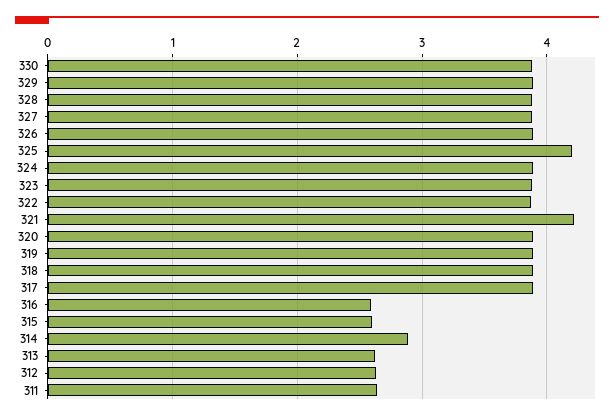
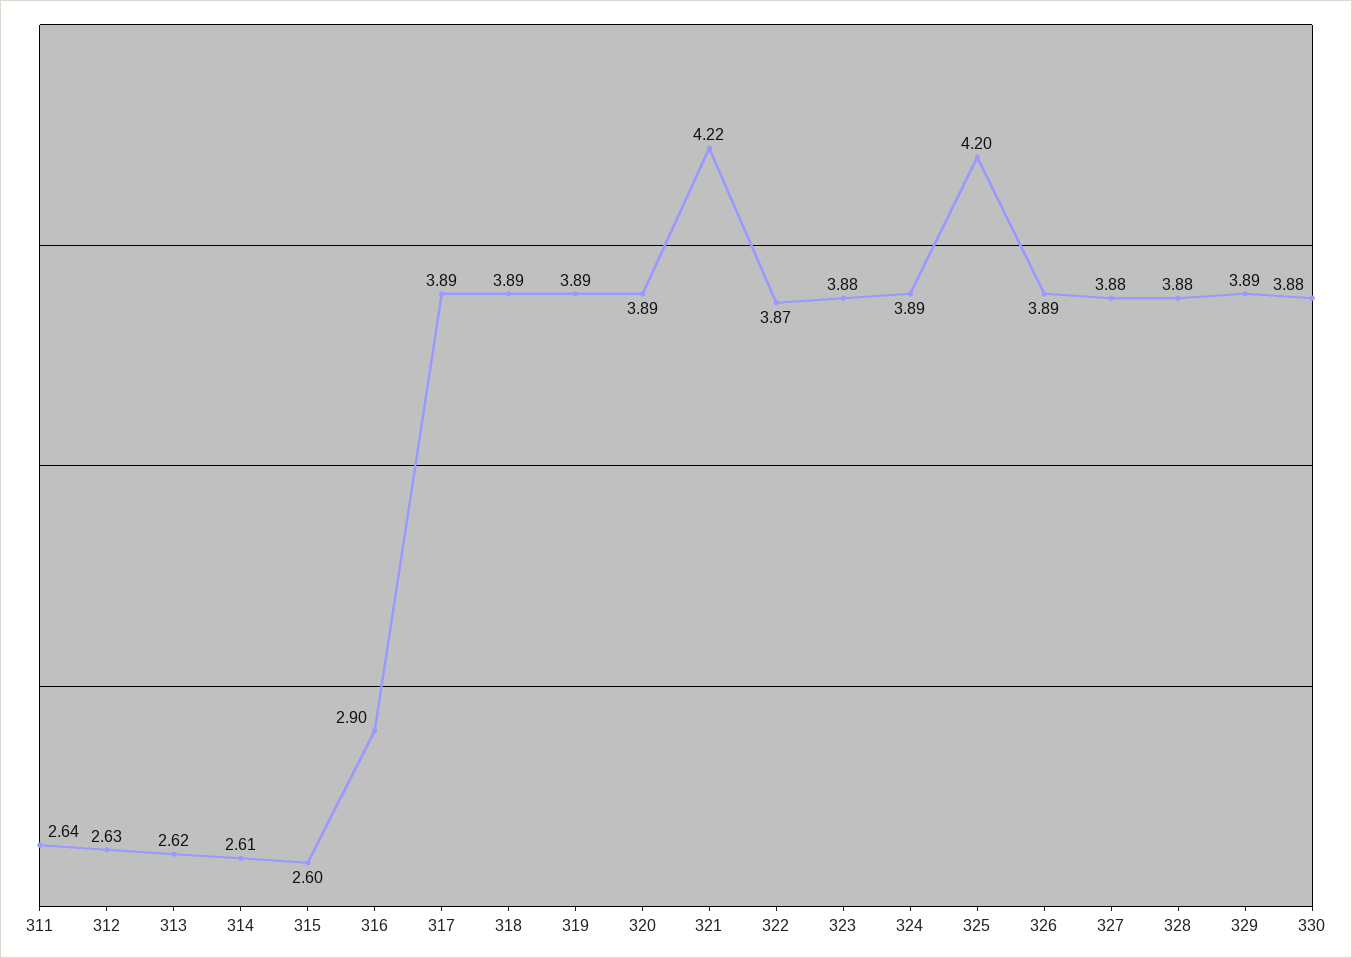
  {
    "330": 3.88,
    "329": 3.89,
    "328": 3.88,
    "327": 3.88,
    "326": 3.89,
    "325": 4.2,
    "324": 3.89,
    "323": 3.88,
    "322": 3.87,
    "321": 4.22,
    "320": 3.89,
    "319": 3.89,
    "318": 3.89,
    "317": 3.89,
-   "316": 2.6,
+   "316": 2.9,
    "315": 2.6,
-   "314": 2.9,
+   "314": 2.61,
    "313": 2.62,
    "312": 2.63,
    "311": 2.64
  }

